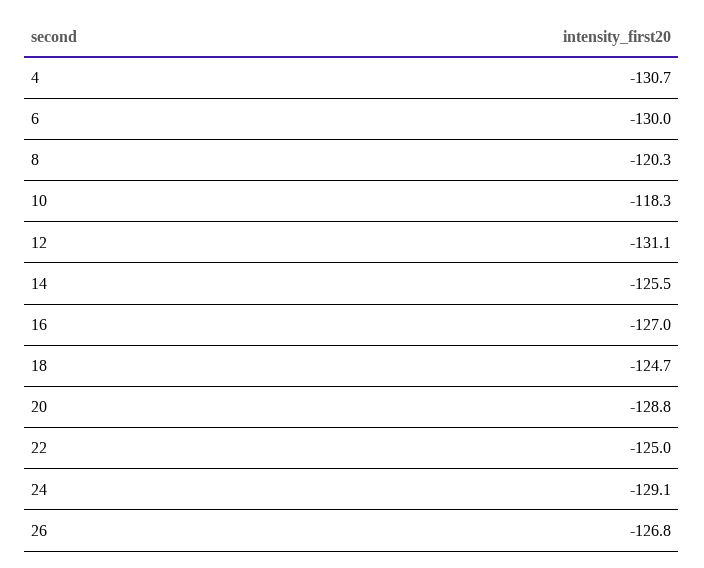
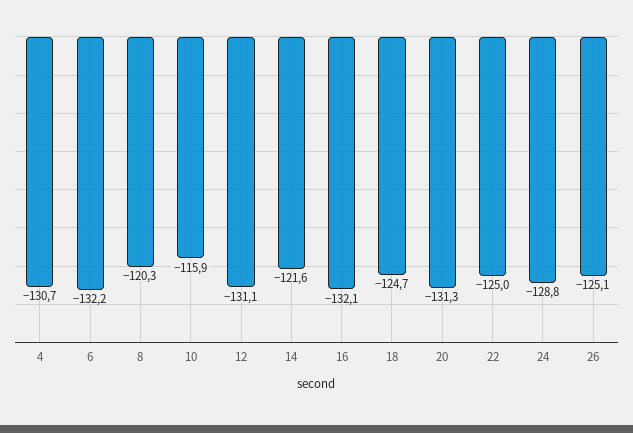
  {
    "4": -130.7,
-   "6": -130,
+   "6": -132.2,
    "8": -120.3,
-   "10": -118.3,
+   "10": -115.9,
    "12": -131.1,
-   "14": -125.5,
+   "14": -121.6,
-   "16": -127,
+   "16": -132.1,
    "18": -124.7,
-   "20": -128.8,
+   "20": -131.3,
    "22": -125,
-   "24": -129.1,
+   "24": -128.8,
-   "26": -126.8
+   "26": -125.1
  }

